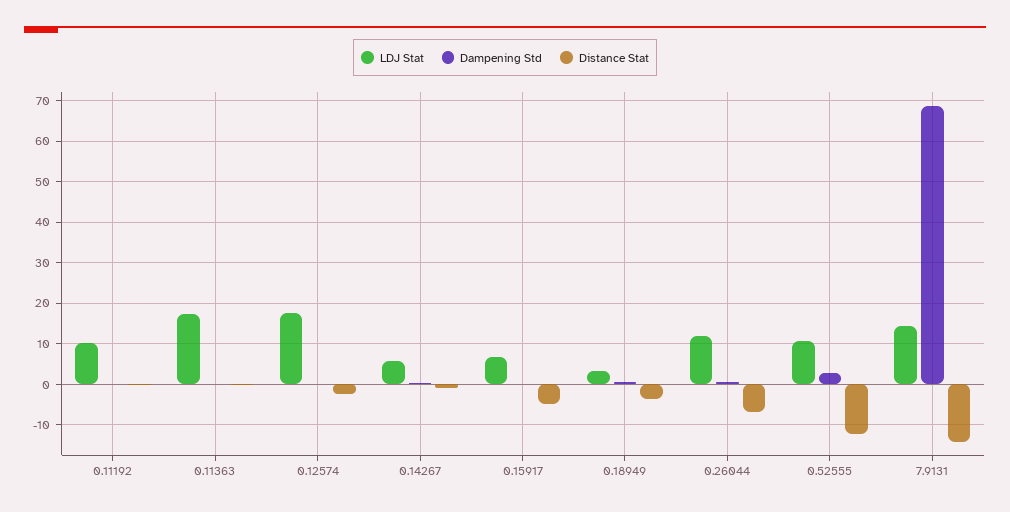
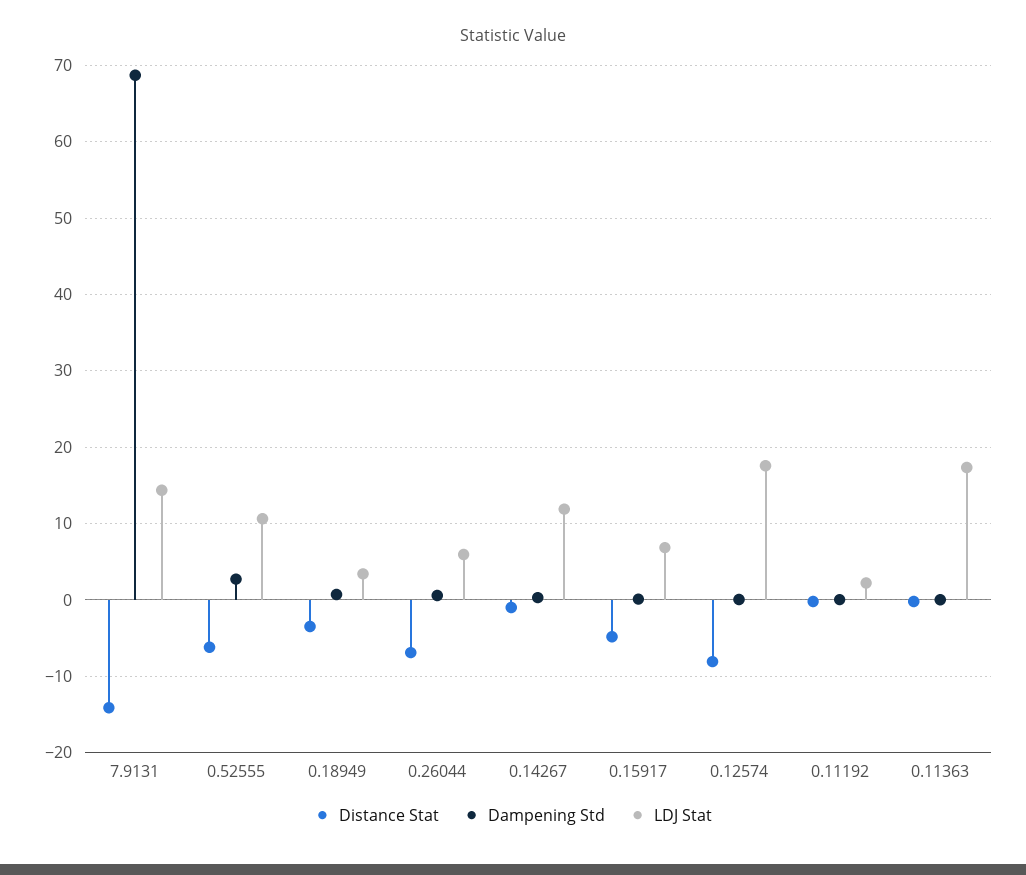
  {
    "LDJ Stat": {
-     "0.11192": 10,
+     "0.11192": 2,
      "0.11363": 17,
      "0.12574": 18,
-     "0.14267": 6,
+     "0.14267": 12,
      "0.15917": 7,
      "0.18949": 3,
-     "0.26044": 12,
+     "0.26044": 6,
      "0.52555": 11,
      "7.9131": 14
    },
    "Dampening Std": {
      "0.11192": 0,
      "0.11363": 0,
      "0.12574": 0,
      "0.14267": 0,
      "0.15917": 0,
      "0.18949": 1,
      "0.26044": 1,
      "0.52555": 3,
      "7.9131": 69
    },
    "Distance Stat": {
      "0.11192": 0,
      "0.11363": 0,
-     "0.12574": -2,
+     "0.12574": -8,
      "0.14267": -1,
      "0.15917": -5,
      "0.18949": -3,
      "0.26044": -7,
-     "0.52555": -12,
+     "0.52555": -6,
      "7.9131": -14
    }
  }

